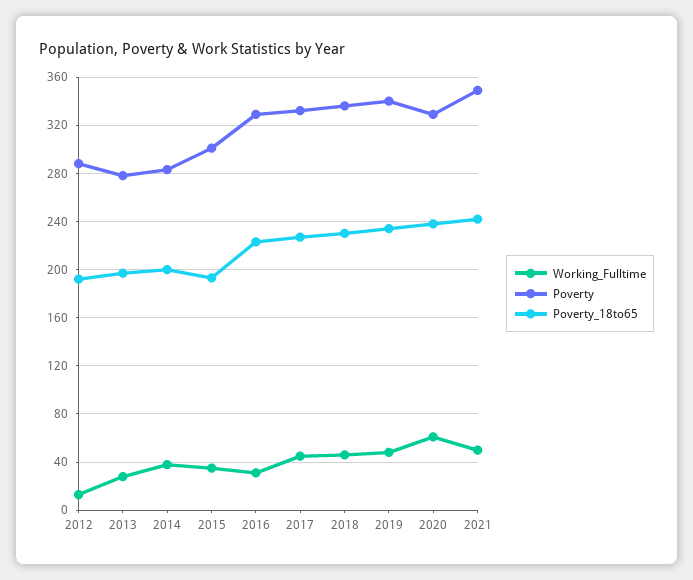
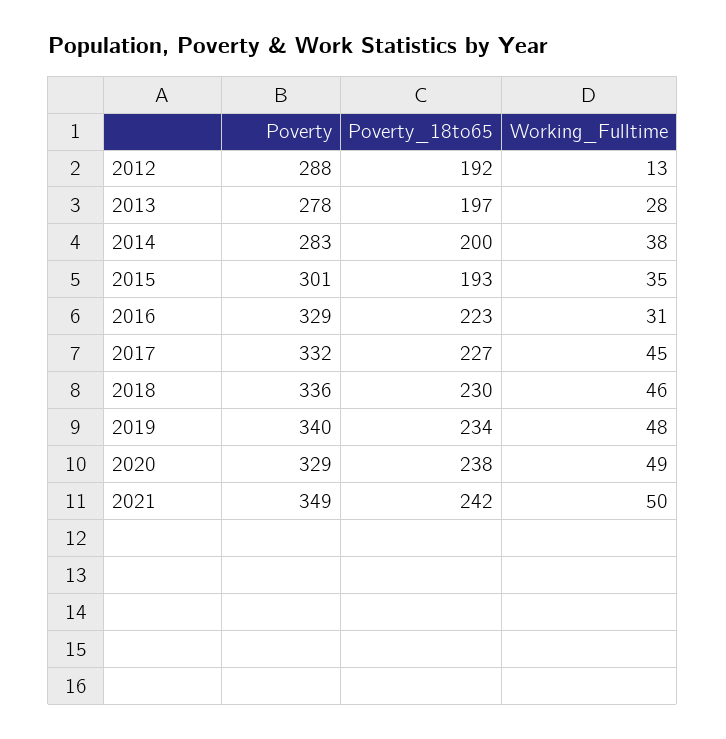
  {
    "Working_Fulltime": {
      "2012": 13,
      "2013": 28,
      "2014": 38,
      "2015": 35,
      "2016": 31,
      "2017": 45,
      "2018": 46,
      "2019": 48,
-     "2020": 60,
+     "2020": 49,
      "2021": 50
    },
    "Poverty": {
      "2012": 288,
      "2013": 278,
      "2014": 283,
      "2015": 301,
      "2016": 329,
      "2017": 332,
      "2018": 336,
      "2019": 340,
      "2020": 329,
      "2021": 349
    },
    "Poverty_18to65": {
      "2012": 192,
      "2013": 197,
      "2014": 200,
      "2015": 193,
      "2016": 223,
      "2017": 227,
      "2018": 230,
      "2019": 234,
      "2020": 238,
      "2021": 242
    }
  }

